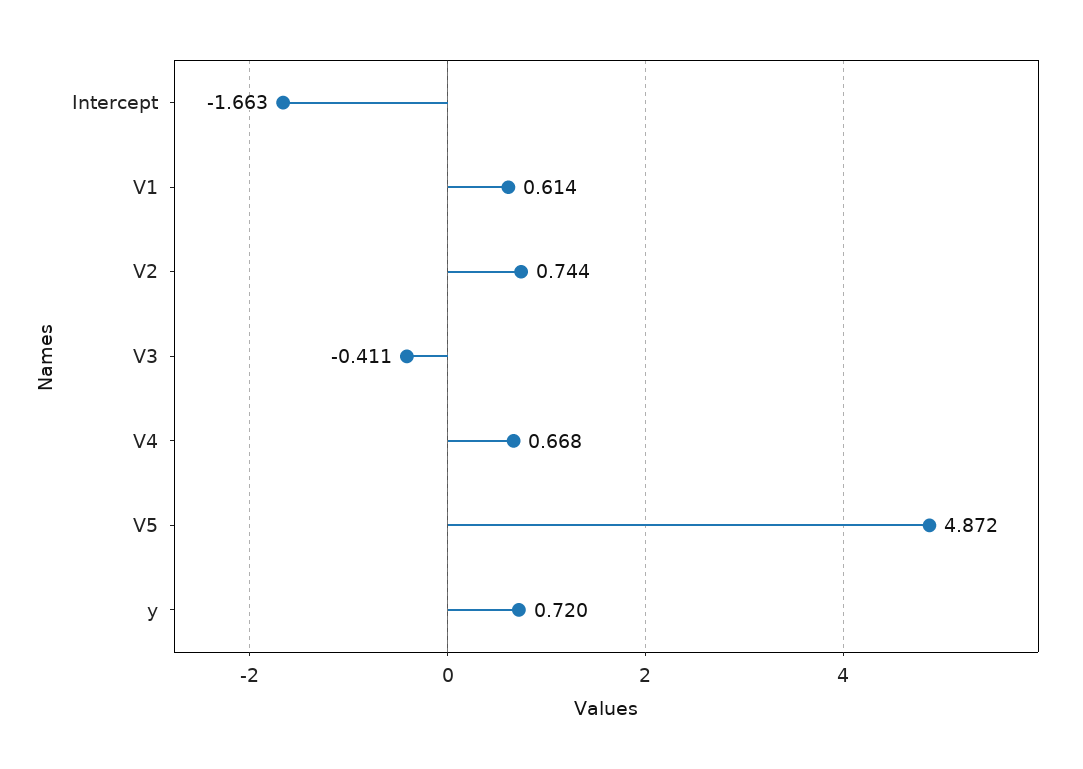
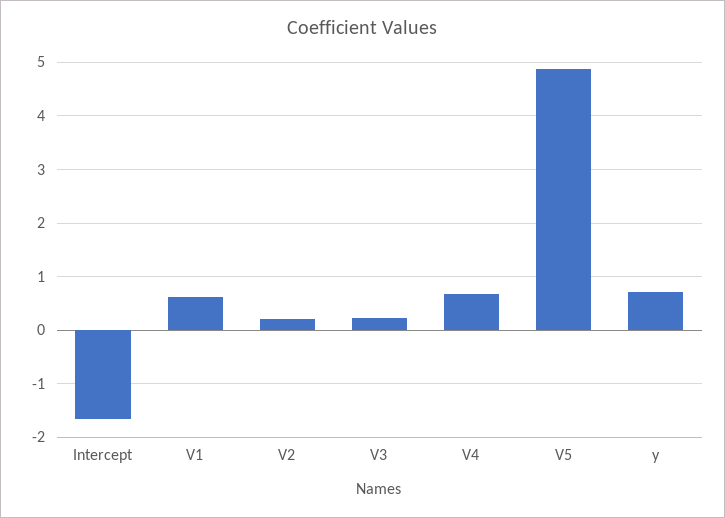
  {
    "Intercept": -1.663,
    "V1": 0.614,
-   "V2": 0.744,
+   "V2": 0.2,
-   "V3": -0.411,
+   "V3": 0.2,
    "V4": 0.668,
    "V5": 4.872,
    "y": 0.72
  }

